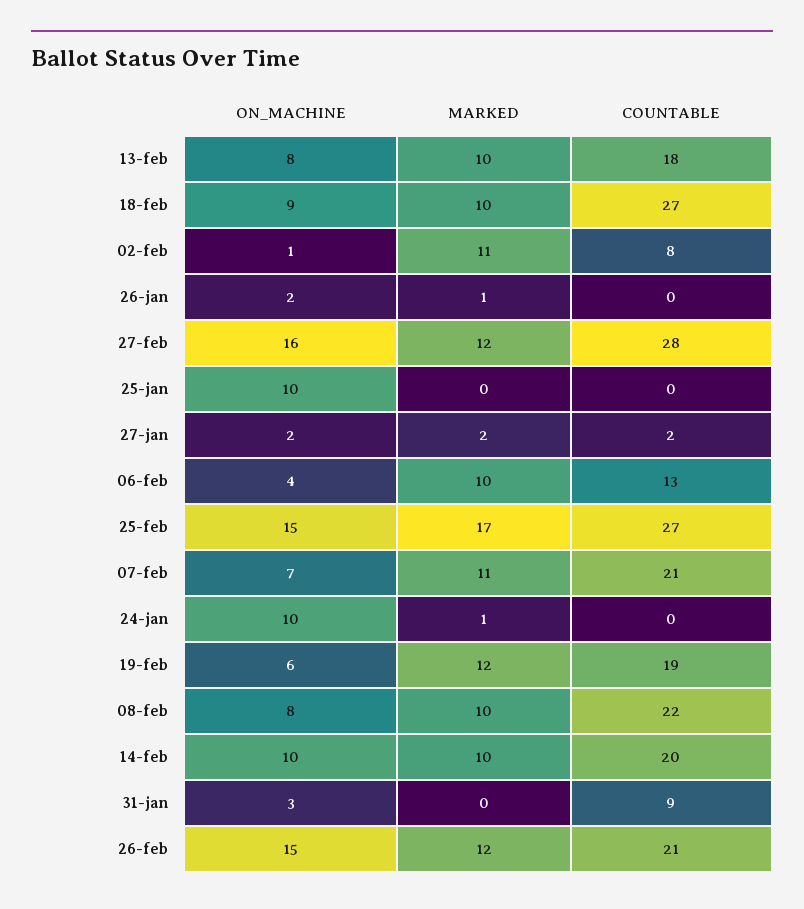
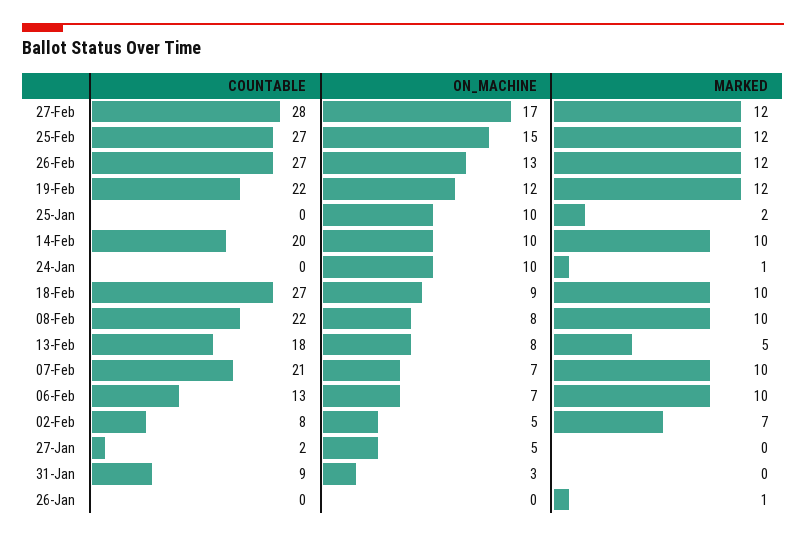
  {
    "ON_MACHINE": {
      "13-feb": 8,
      "18-feb": 9,
-     "02-feb": 1,
+     "02-feb": 5,
-     "26-jan": 2,
+     "26-jan": 0,
-     "27-feb": 16,
+     "27-feb": 17,
      "25-jan": 10,
-     "27-jan": 2,
+     "27-jan": 5,
-     "06-feb": 4,
+     "06-feb": 7,
      "25-feb": 15,
      "07-feb": 7,
      "24-jan": 10,
-     "19-feb": 6,
+     "19-feb": 12,
      "08-feb": 8,
      "14-feb": 10,
      "31-jan": 3,
-     "26-feb": 15
+     "26-feb": 13
    },
    "MARKED": {
-     "13-feb": 10,
+     "13-feb": 5,
      "18-feb": 10,
-     "02-feb": 11,
+     "02-feb": 7,
      "26-jan": 1,
      "27-feb": 12,
-     "25-jan": 0,
+     "25-jan": 2,
-     "27-jan": 2,
+     "27-jan": 0,
      "06-feb": 10,
-     "25-feb": 17,
+     "25-feb": 12,
-     "07-feb": 11,
+     "07-feb": 10,
      "24-jan": 1,
      "19-feb": 12,
      "08-feb": 10,
      "14-feb": 10,
      "31-jan": 0,
      "26-feb": 12
    },
    "COUNTABLE": {
      "13-feb": 18,
      "18-feb": 27,
      "02-feb": 8,
      "26-jan": 0,
      "27-feb": 28,
      "25-jan": 0,
      "27-jan": 2,
      "06-feb": 13,
      "25-feb": 27,
      "07-feb": 21,
      "24-jan": 0,
-     "19-feb": 19,
+     "19-feb": 22,
      "08-feb": 22,
      "14-feb": 20,
      "31-jan": 9,
-     "26-feb": 21
+     "26-feb": 27
    }
  }

